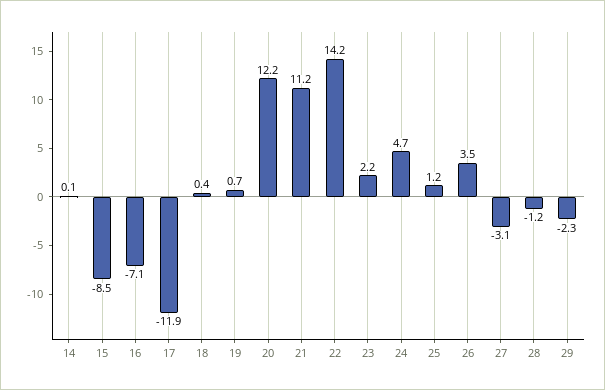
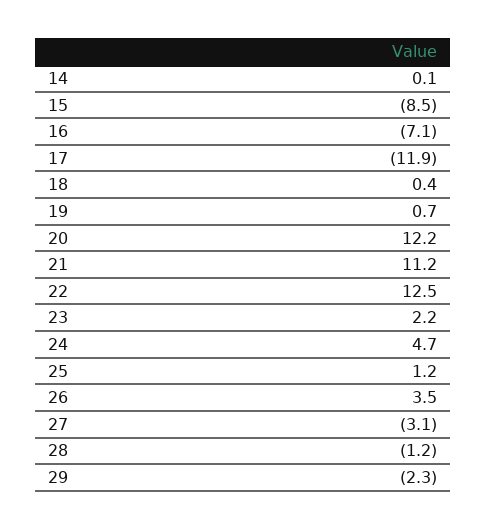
  {
    "14": 0.1,
    "15": -8.5,
    "16": -7.1,
    "17": -11.9,
    "18": 0.4,
    "19": 0.7,
    "20": 12.2,
    "21": 11.2,
-   "22": 14.2,
+   "22": 12.5,
    "23": 2.2,
    "24": 4.7,
    "25": 1.2,
    "26": 3.5,
    "27": -3.1,
    "28": -1.2,
    "29": -2.3
  }

